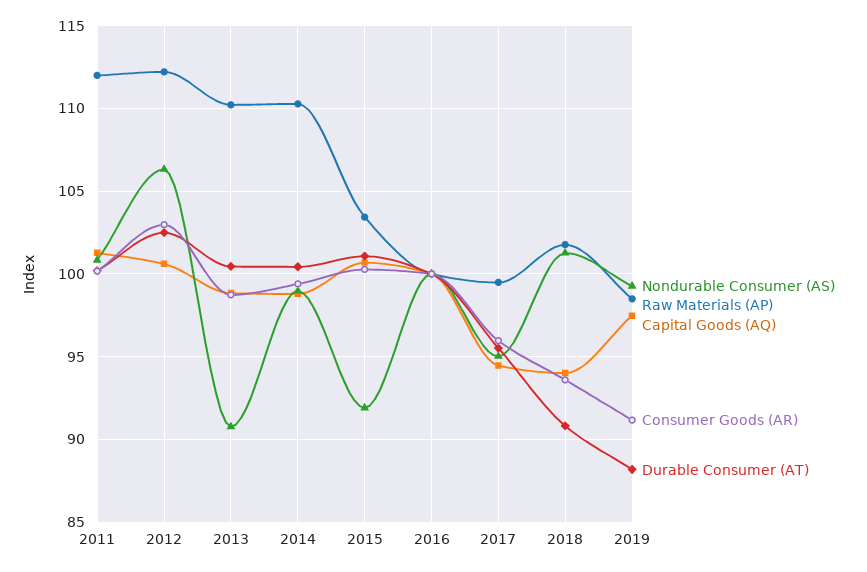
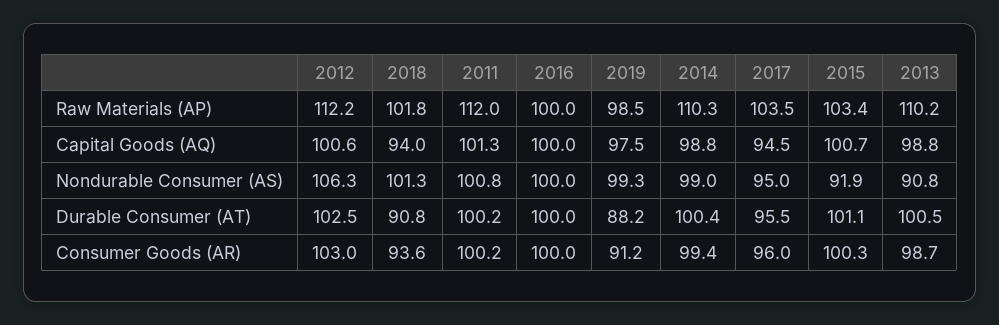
  {
    "Nondurable Consumer (AS)": {
      "2011": 100.8,
      "2012": 106.3,
      "2013": 90.8,
      "2014": 99,
      "2015": 91.9,
      "2016": 100,
      "2017": 95,
      "2018": 101.3,
      "2019": 99.3
    },
    "Raw Materials (AP)": {
      "2011": 112,
      "2012": 112.2,
      "2013": 110.2,
      "2014": 110.3,
      "2015": 103.4,
      "2016": 100,
-     "2017": 99.5,
+     "2017": 103.5,
      "2018": 101.8,
      "2019": 98.5
    },
    "Capital Goods (AQ)": {
      "2011": 101.3,
      "2012": 100.6,
      "2013": 98.8,
      "2014": 98.8,
      "2015": 100.7,
      "2016": 100,
      "2017": 94.5,
      "2018": 94,
      "2019": 97.5
    },
    "Consumer Goods (AR)": {
      "2011": 100.2,
      "2012": 103,
      "2013": 98.7,
      "2014": 99.4,
      "2015": 100.3,
      "2016": 100,
      "2017": 96,
      "2018": 93.6,
      "2019": 91.2
    },
    "Durable Consumer (AT)": {
      "2011": 100.2,
      "2012": 102.5,
      "2013": 100.5,
      "2014": 100.4,
      "2015": 101.1,
      "2016": 100,
      "2017": 95.5,
      "2018": 90.8,
      "2019": 88.2
    }
  }

